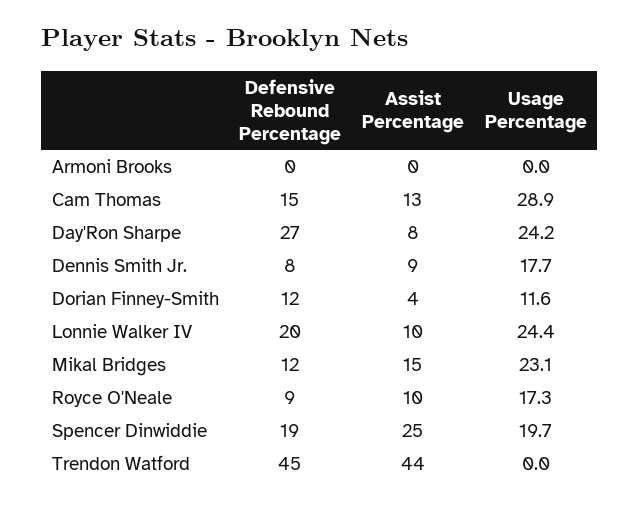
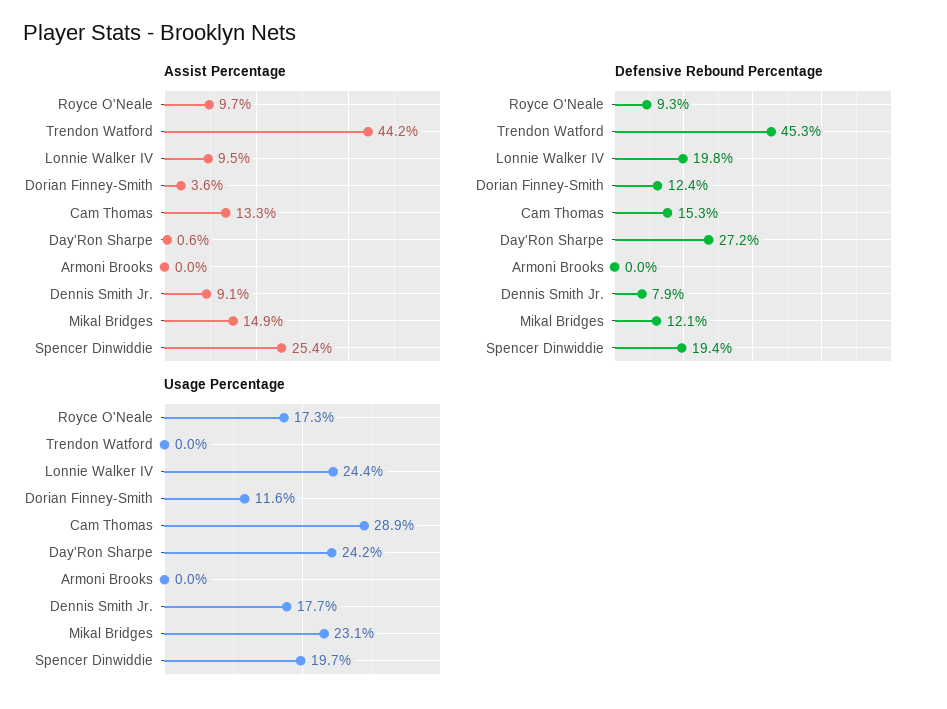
  {
    "Defensive Rebound Percentage": {
      "Armoni Brooks": 0,
      "Cam Thomas": 15.3,
      "Day'Ron Sharpe": 27.2,
      "Dennis Smith Jr.": 7.9,
      "Dorian Finney-Smith": 12.4,
      "Lonnie Walker IV": 19.8,
      "Mikal Bridges": 12.1,
      "Royce O'Neale": 9.3,
      "Spencer Dinwiddie": 19.4,
      "Trendon Watford": 45.3
    },
    "Assist Percentage": {
      "Armoni Brooks": 0,
      "Cam Thomas": 13.3,
-     "Day'Ron Sharpe": 8,
+     "Day'Ron Sharpe": 0.6,
      "Dennis Smith Jr.": 9.1,
      "Dorian Finney-Smith": 3.6,
      "Lonnie Walker IV": 9.5,
      "Mikal Bridges": 14.9,
      "Royce O'Neale": 9.7,
      "Spencer Dinwiddie": 25.4,
      "Trendon Watford": 44.2
    },
    "Usage Percentage": {
      "Armoni Brooks": 0,
      "Cam Thomas": 28.9,
      "Day'Ron Sharpe": 24.2,
      "Dennis Smith Jr.": 17.7,
      "Dorian Finney-Smith": 11.6,
      "Lonnie Walker IV": 24.4,
      "Mikal Bridges": 23.1,
      "Royce O'Neale": 17.3,
      "Spencer Dinwiddie": 19.7,
      "Trendon Watford": 0
    }
  }

